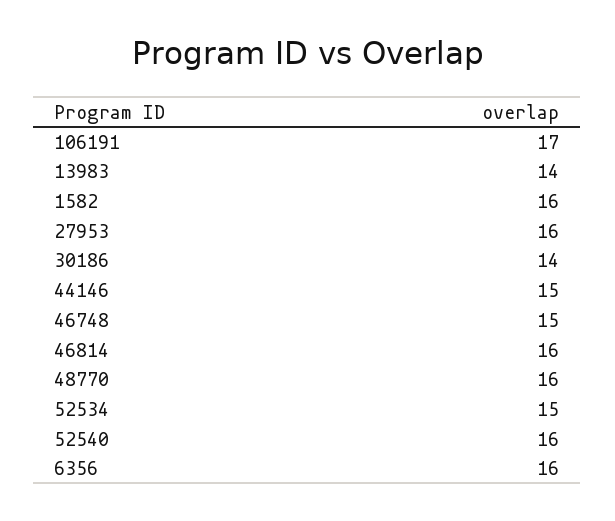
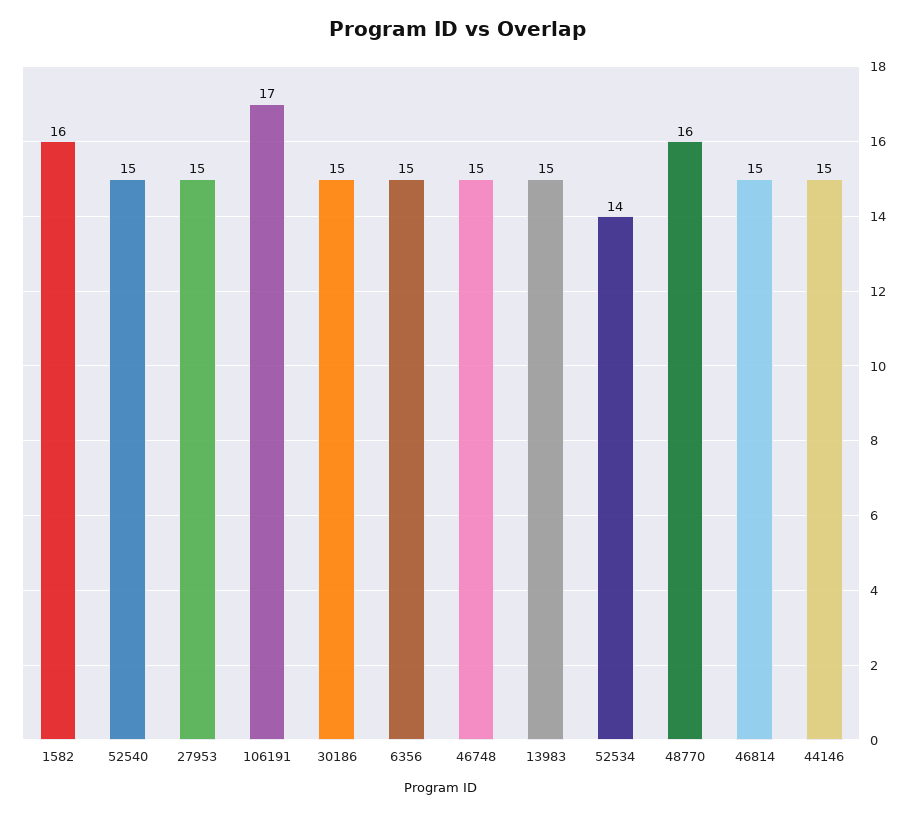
  {
    "106191": 17,
-   "13983": 14,
+   "13983": 15,
    "1582": 16,
-   "27953": 16,
+   "27953": 15,
-   "30186": 14,
+   "30186": 15,
    "44146": 15,
    "46748": 15,
-   "46814": 16,
+   "46814": 15,
    "48770": 16,
-   "52534": 15,
+   "52534": 14,
-   "52540": 16,
+   "52540": 15,
-   "6356": 16
+   "6356": 15
  }

